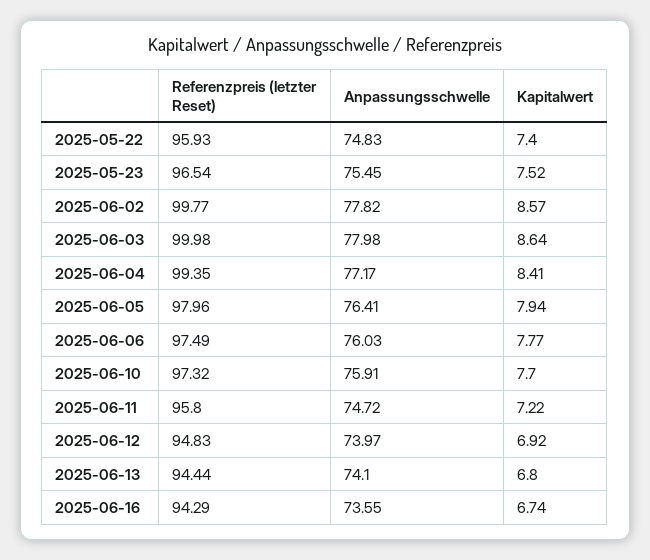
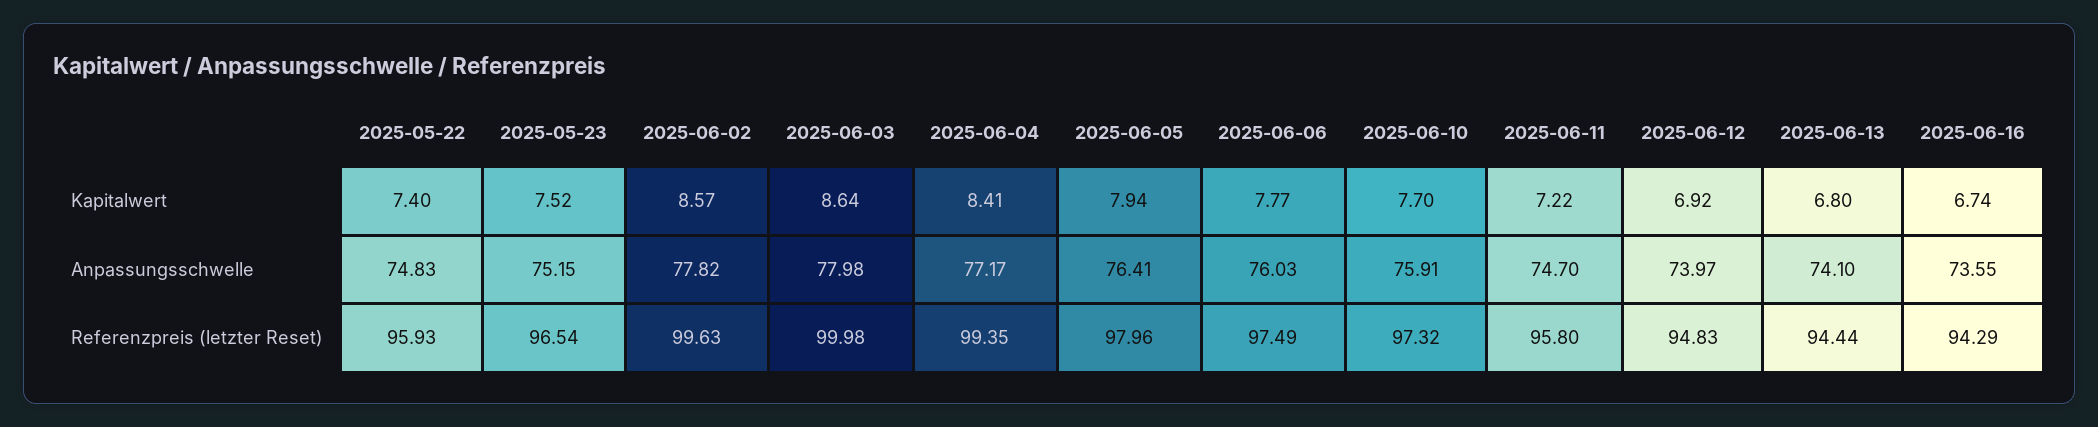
  {
    "Referenzpreis (letzter Reset)": {
      "2025-05-22": 95.93,
      "2025-05-23": 96.54,
-     "2025-06-02": 99.77,
+     "2025-06-02": 99.63,
      "2025-06-03": 99.98,
      "2025-06-04": 99.35,
      "2025-06-05": 97.96,
      "2025-06-06": 97.49,
      "2025-06-10": 97.32,
      "2025-06-11": 95.8,
      "2025-06-12": 94.83,
      "2025-06-13": 94.44,
      "2025-06-16": 94.29
    },
    "Anpassungsschwelle": {
      "2025-05-22": 74.83,
-     "2025-05-23": 75.45,
+     "2025-05-23": 75.15,
      "2025-06-02": 77.82,
      "2025-06-03": 77.98,
      "2025-06-04": 77.17,
      "2025-06-05": 76.41,
      "2025-06-06": 76.03,
      "2025-06-10": 75.91,
-     "2025-06-11": 74.72,
+     "2025-06-11": 74.7,
      "2025-06-12": 73.97,
      "2025-06-13": 74.1,
      "2025-06-16": 73.55
    },
    "Kapitalwert": {
      "2025-05-22": 7.4,
      "2025-05-23": 7.52,
      "2025-06-02": 8.57,
      "2025-06-03": 8.64,
      "2025-06-04": 8.41,
      "2025-06-05": 7.94,
      "2025-06-06": 7.77,
      "2025-06-10": 7.7,
      "2025-06-11": 7.22,
      "2025-06-12": 6.92,
      "2025-06-13": 6.8,
      "2025-06-16": 6.74
    }
  }

